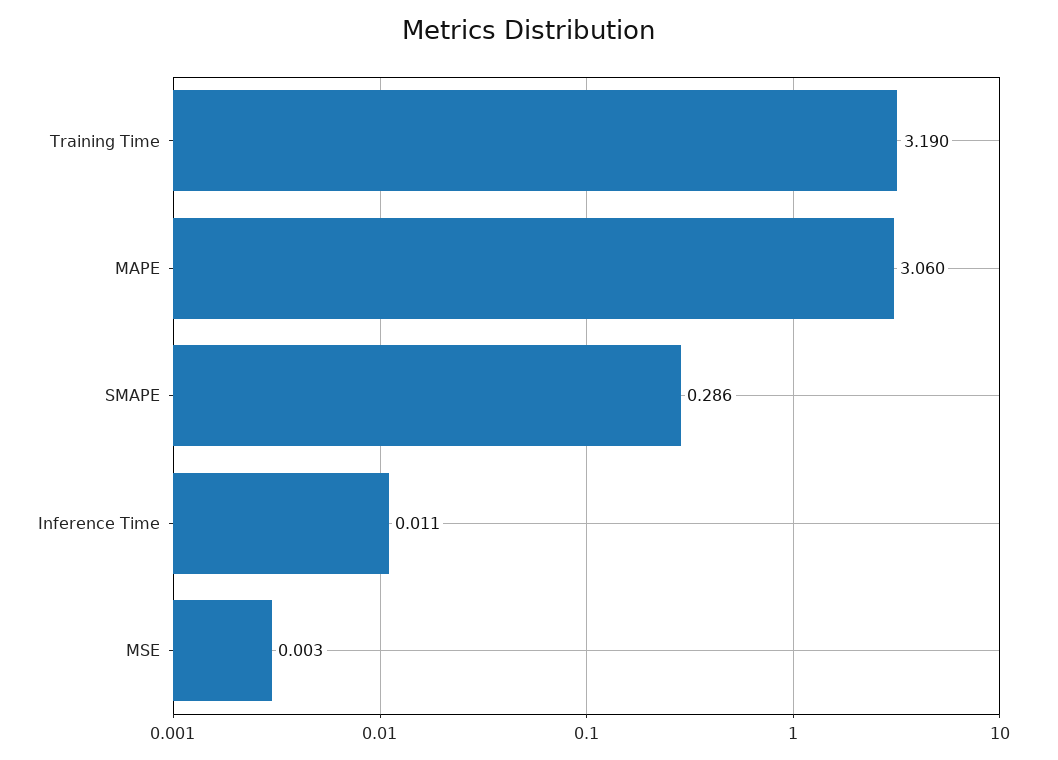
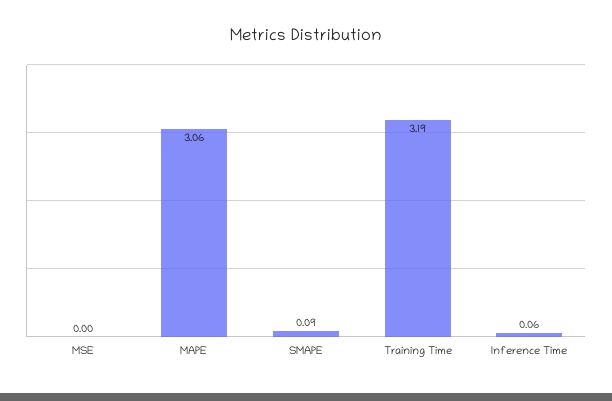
  {
    "Training Time": 3.19,
    "MAPE": 3.06,
-   "SMAPE": 0.286,
+   "SMAPE": 0.09,
-   "Inference Time": 0.011,
+   "Inference Time": 0.06,
    "MSE": 0.003
  }

